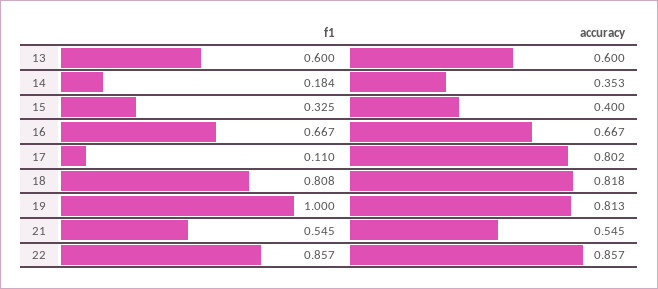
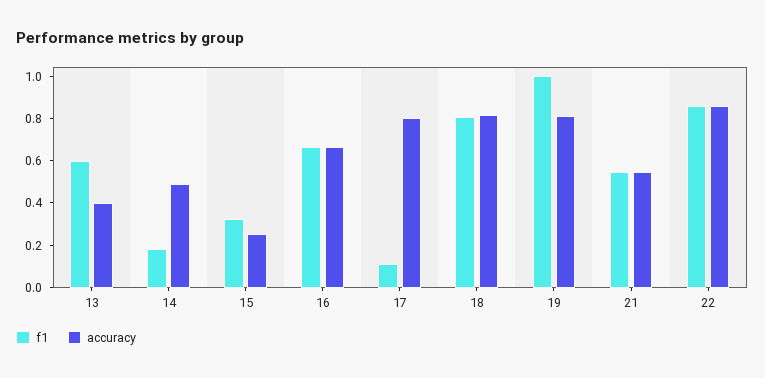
  {
    "f1": {
      "13": 0.6,
      "14": 0.184,
      "15": 0.325,
      "16": 0.667,
      "17": 0.11,
      "18": 0.808,
      "19": 1,
      "21": 0.545,
      "22": 0.857
    },
    "accuracy": {
-     "13": 0.6,
+     "13": 0.4,
-     "14": 0.353,
+     "14": 0.5,
-     "15": 0.4,
+     "15": 0.25,
      "16": 0.667,
      "17": 0.802,
      "18": 0.818,
      "19": 0.813,
      "21": 0.545,
      "22": 0.857
    }
  }

